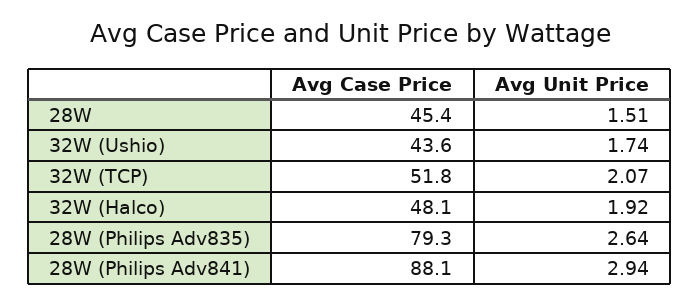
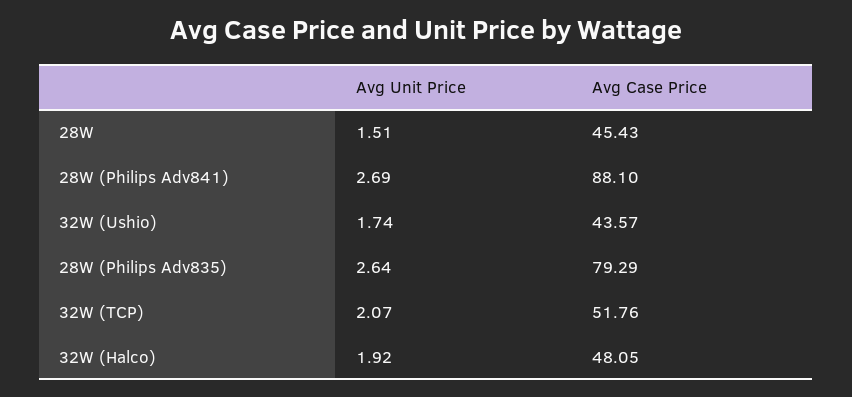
  {
    "Avg Case Price": {
      "28W": 45.43,
      "32W (Ushio)": 43.57,
      "32W (TCP)": 51.76,
      "32W (Halco)": 48.05,
      "28W (Philips Adv835)": 79.29,
      "28W (Philips Adv841)": 88.1
    },
    "Avg Unit Price": {
      "28W": 1.51,
      "32W (Ushio)": 1.74,
      "32W (TCP)": 2.07,
      "32W (Halco)": 1.92,
      "28W (Philips Adv835)": 2.64,
-     "28W (Philips Adv841)": 2.94
+     "28W (Philips Adv841)": 2.69
    }
  }

